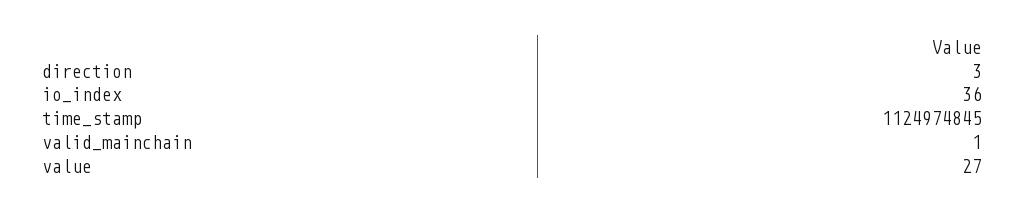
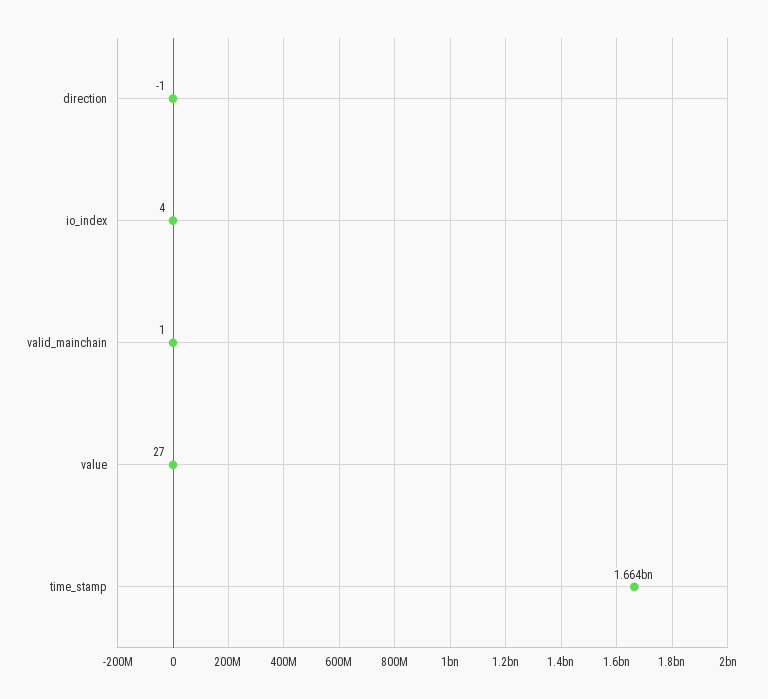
  {
-   "direction": 3,
+   "direction": -1,
-   "io_index": 36,
+   "io_index": 4,
-   "time_stamp": 1124974845,
+   "time_stamp": 1664000000,
    "valid_mainchain": 1,
    "value": 27
  }

